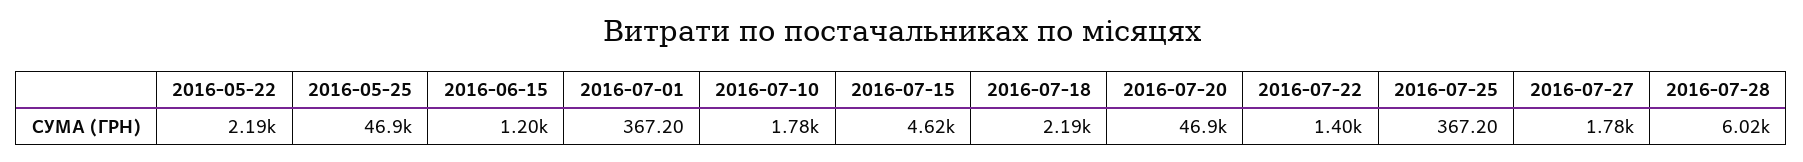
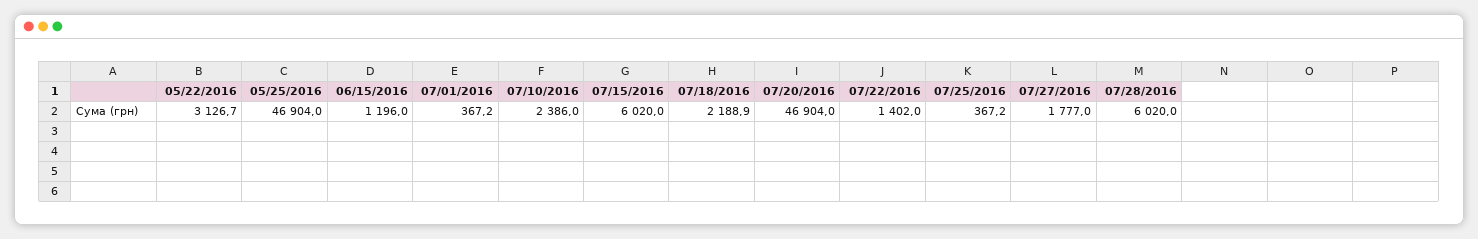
  {
-   "2016-05-22": 2190,
+   "2016-05-22": 3126.7,
    "2016-05-25": 46904,
    "2016-06-15": 1196,
    "2016-07-01": 367.2,
-   "2016-07-10": 1780,
+   "2016-07-10": 2386,
-   "2016-07-15": 4620,
+   "2016-07-15": 6020,
    "2016-07-18": 2188.9,
    "2016-07-20": 46904,
    "2016-07-22": 1402,
    "2016-07-25": 367.2,
    "2016-07-27": 1777,
    "2016-07-28": 6020
  }

